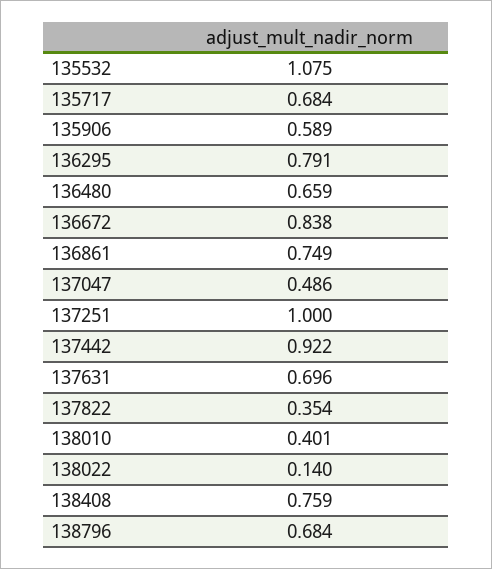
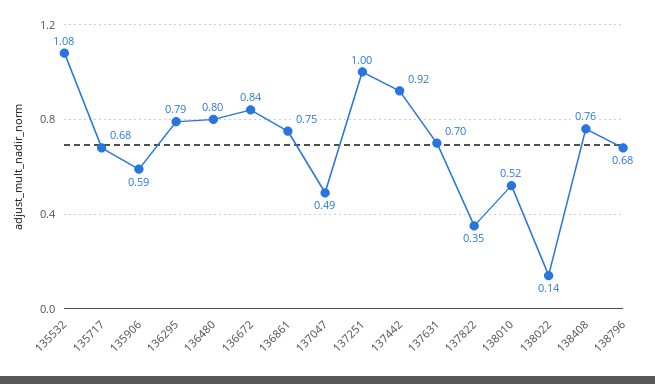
  {
    "135532": 1.075,
    "135717": 0.684,
    "135906": 0.589,
    "136295": 0.791,
-   "136480": 0.659,
+   "136480": 0.8,
    "136672": 0.838,
    "136861": 0.749,
    "137047": 0.486,
    "137251": 1,
    "137442": 0.922,
    "137631": 0.696,
    "137822": 0.354,
-   "138010": 0.401,
+   "138010": 0.52,
    "138022": 0.14,
    "138408": 0.759,
    "138796": 0.684
  }

